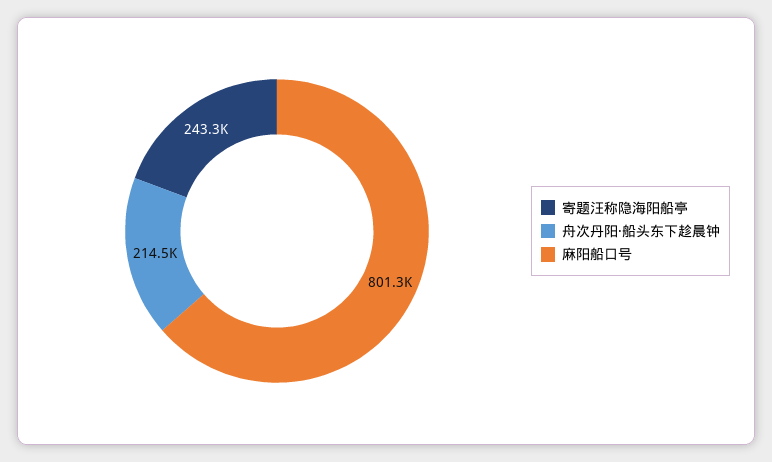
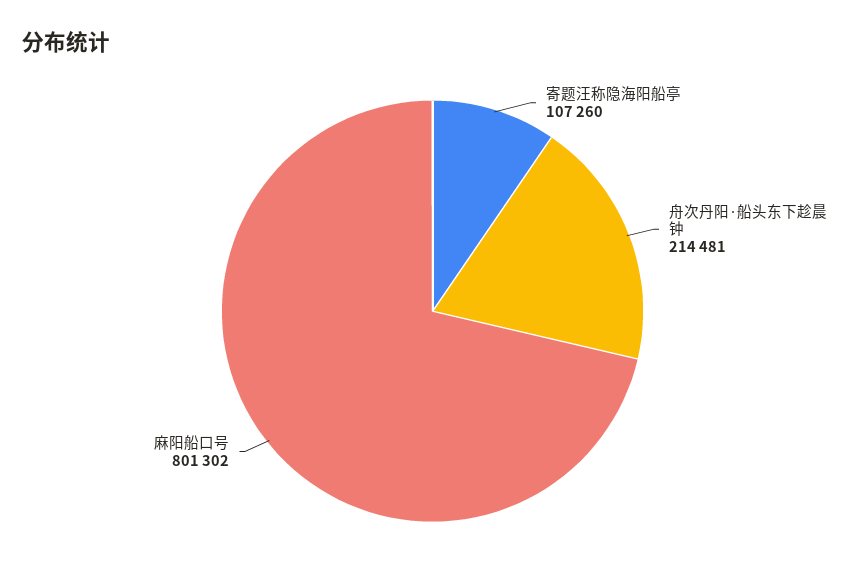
  {
-   "寄题汪称隐海阳船亭": 243300,
+   "寄题汪称隐海阳船亭": 107260,
    "舟次丹阳·船头东下趁晨钟": 214481,
    "麻阳船口号": 801302
  }

